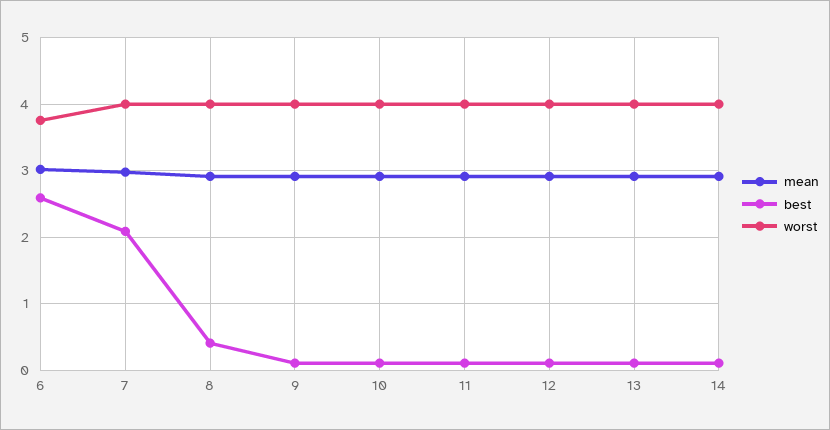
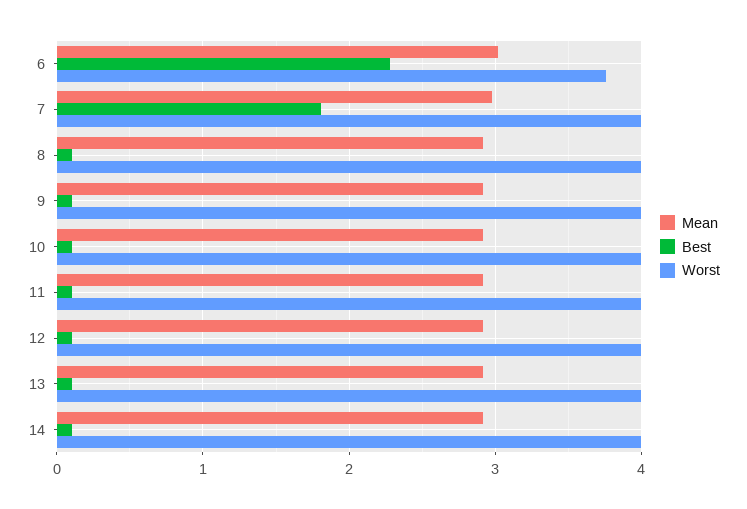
  {
    "mean": {
      "6": 3,
      "7": 3,
      "8": 2.9,
      "9": 2.9,
      "10": 2.9,
      "11": 2.9,
      "12": 2.9,
      "13": 2.9,
      "14": 2.9
    },
    "best": {
-     "6": 2.6,
+     "6": 2.3,
-     "7": 2.1,
+     "7": 1.8,
-     "8": 0.4,
+     "8": 0.1,
      "9": 0.1,
      "10": 0.1,
      "11": 0.1,
      "12": 0.1,
      "13": 0.1,
      "14": 0.1
    },
    "worst": {
      "6": 3.8,
      "7": 4,
      "8": 4,
      "9": 4,
      "10": 4,
      "11": 4,
      "12": 4,
      "13": 4,
      "14": 4
    }
  }

